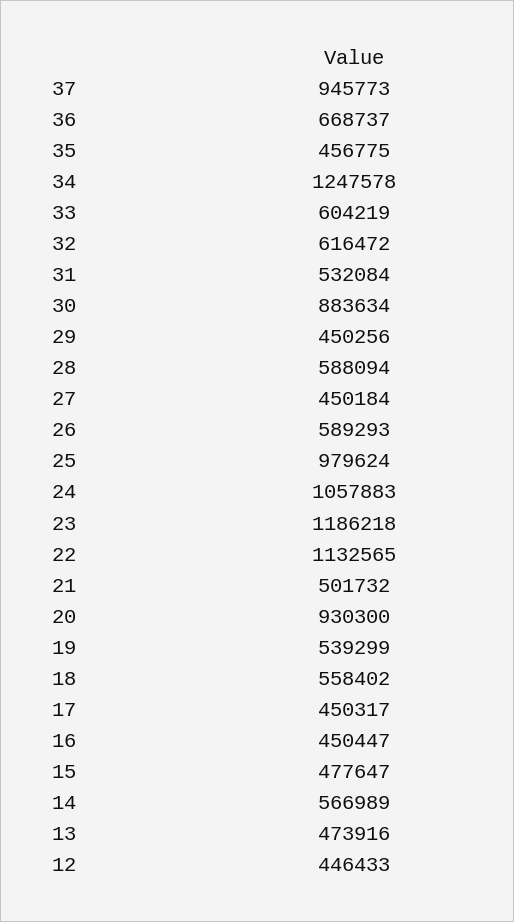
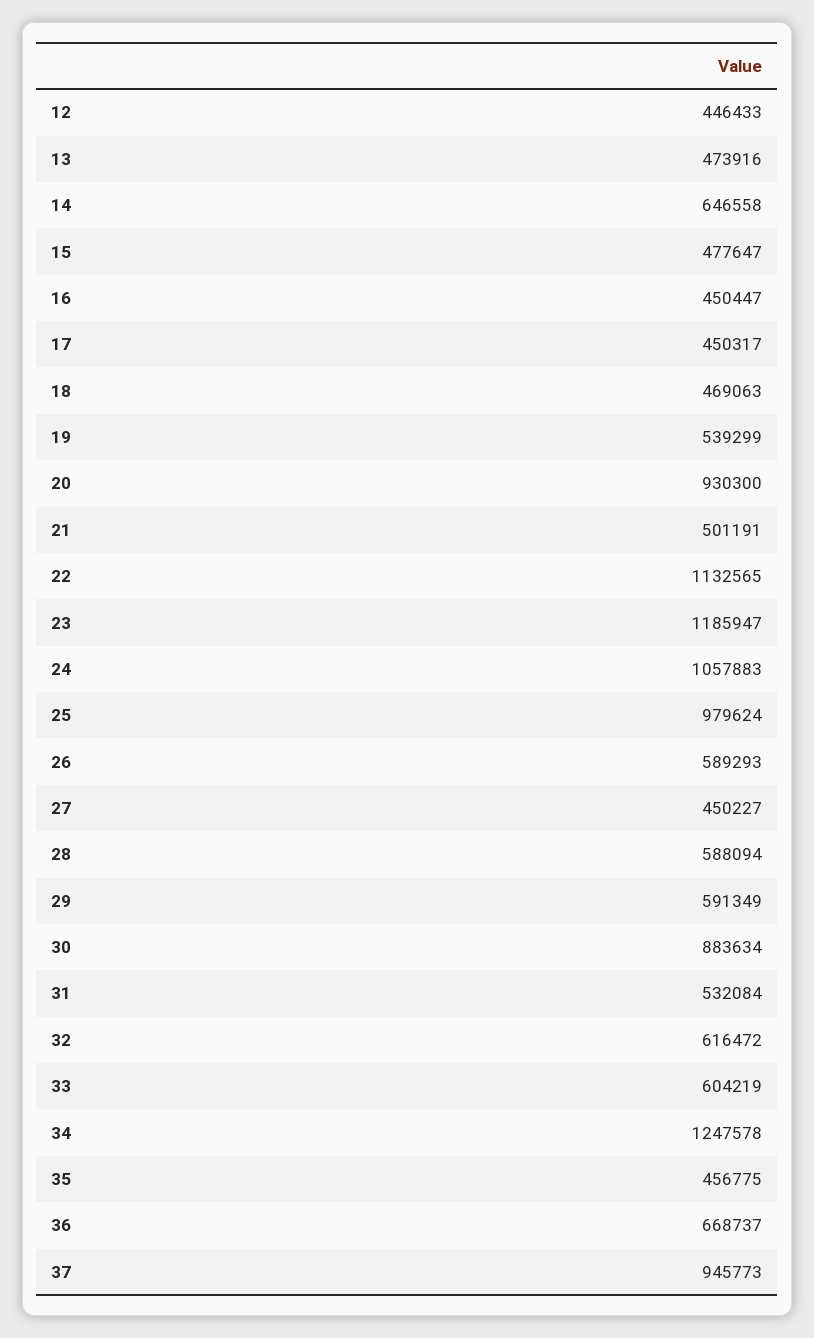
  {
    "37": 945773,
    "36": 668737,
    "35": 456775,
    "34": 1247578,
    "33": 604219,
    "32": 616472,
    "31": 532084,
    "30": 883634,
-   "29": 450256,
+   "29": 591349,
    "28": 588094,
-   "27": 450184,
+   "27": 450227,
    "26": 589293,
    "25": 979624,
    "24": 1057883,
-   "23": 1186218,
+   "23": 1185947,
    "22": 1132565,
-   "21": 501732,
+   "21": 501191,
    "20": 930300,
    "19": 539299,
-   "18": 558402,
+   "18": 469063,
    "17": 450317,
    "16": 450447,
    "15": 477647,
-   "14": 566989,
+   "14": 646558,
    "13": 473916,
    "12": 446433
  }

